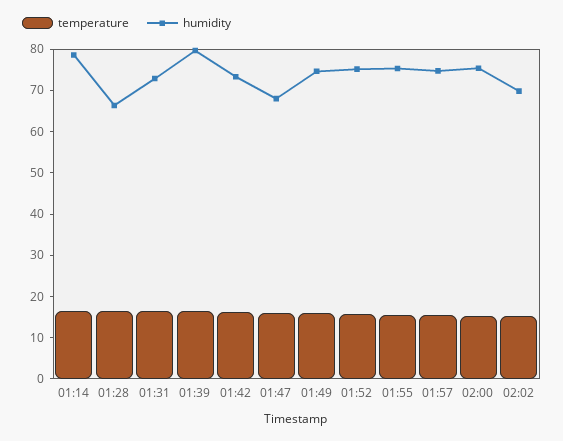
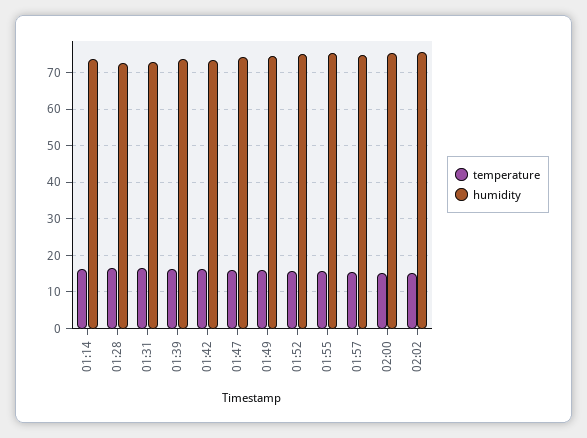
  {
    "temperature": {
      "01:14": 16,
      "01:28": 16,
      "01:31": 16,
      "01:39": 16,
      "01:42": 16,
      "01:47": 16,
      "01:49": 16,
      "01:52": 16,
      "01:55": 16,
      "01:57": 16,
      "02:00": 16,
      "02:02": 16
    },
    "humidity": {
-     "01:14": 78,
+     "01:14": 74,
-     "01:28": 66,
+     "01:28": 72,
      "01:31": 72,
-     "01:39": 80,
+     "01:39": 74,
      "01:42": 74,
-     "01:47": 68,
+     "01:47": 74,
      "01:49": 74,
      "01:52": 76,
      "01:55": 76,
      "01:57": 74,
      "02:00": 76,
-     "02:02": 70
+     "02:02": 76
    }
  }

